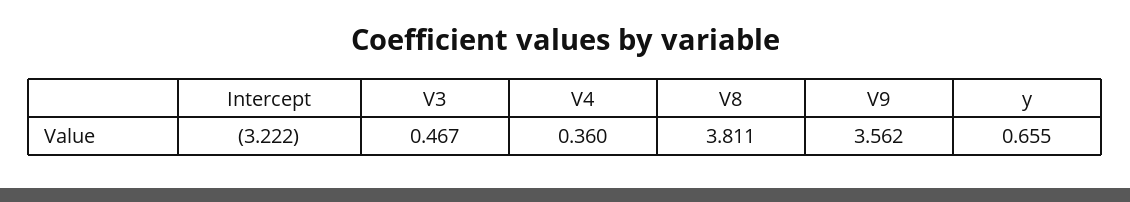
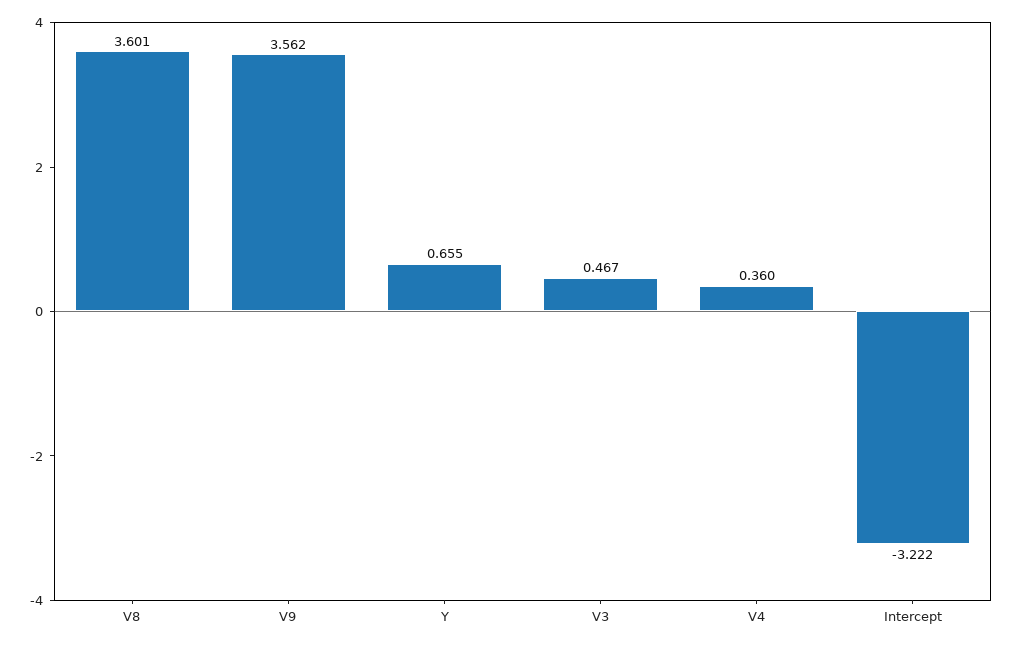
  {
    "Intercept": -3.222,
    "V3": 0.467,
    "V4": 0.36,
-   "V8": 3.811,
+   "V8": 3.601,
    "V9": 3.562,
    "y": 0.655
  }

